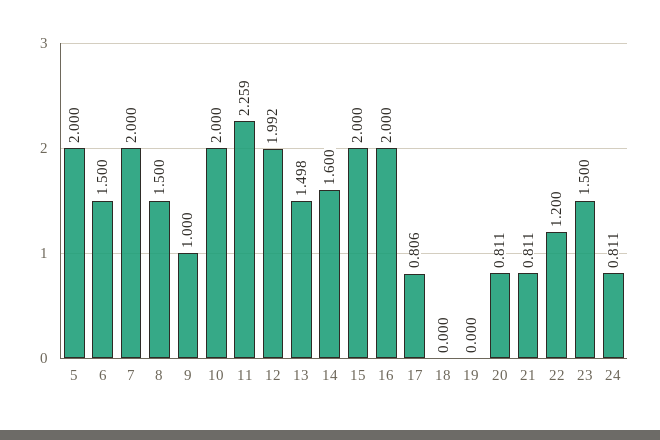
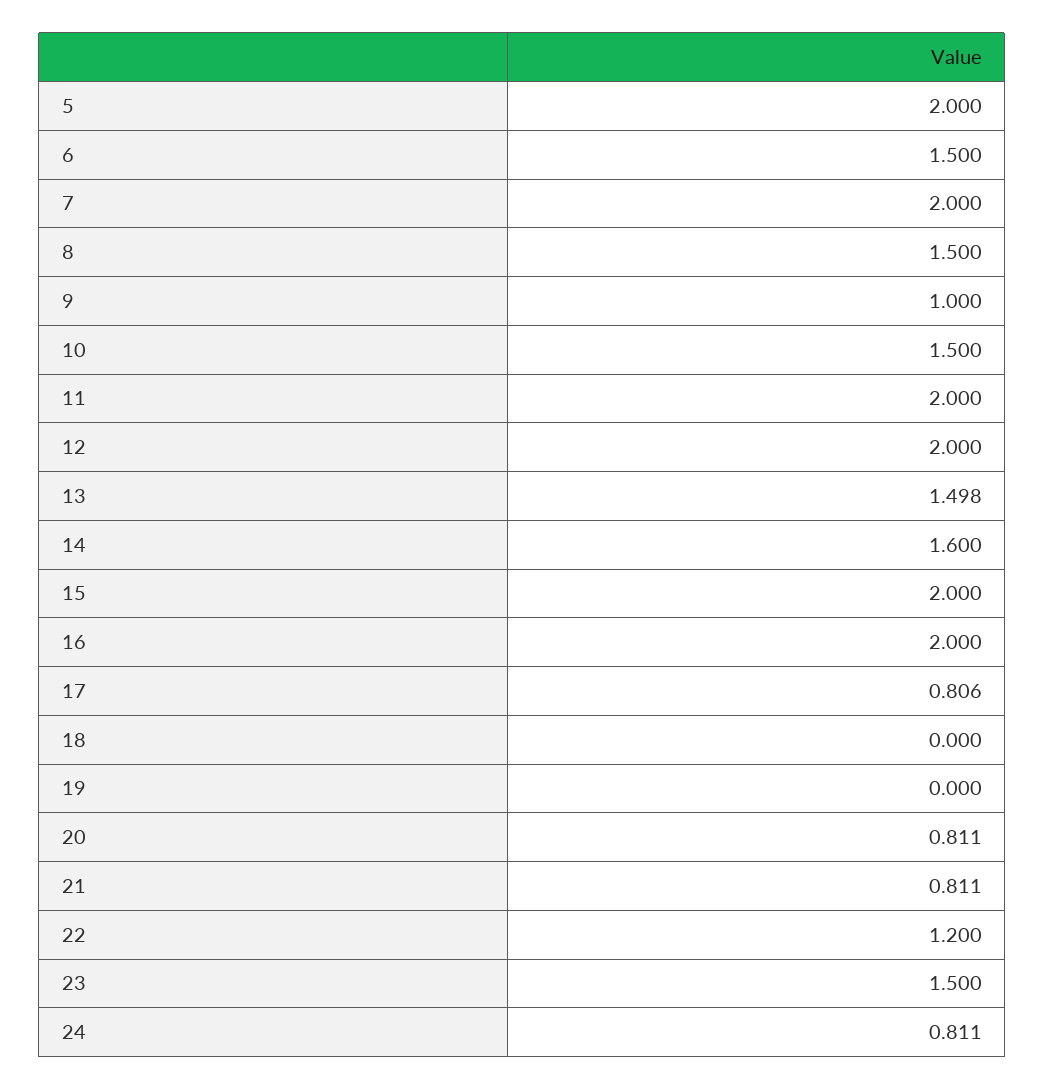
  {
    "5": 2,
    "6": 1.5,
    "7": 2,
    "8": 1.5,
    "9": 1,
-   "10": 2,
+   "10": 1.5,
-   "11": 2.259,
+   "11": 2,
-   "12": 1.992,
+   "12": 2,
    "13": 1.498,
    "14": 1.6,
    "15": 2,
    "16": 2,
    "17": 0.806,
    "18": 0,
    "19": 0,
    "20": 0.811,
    "21": 0.811,
    "22": 1.2,
    "23": 1.5,
    "24": 0.811
  }

